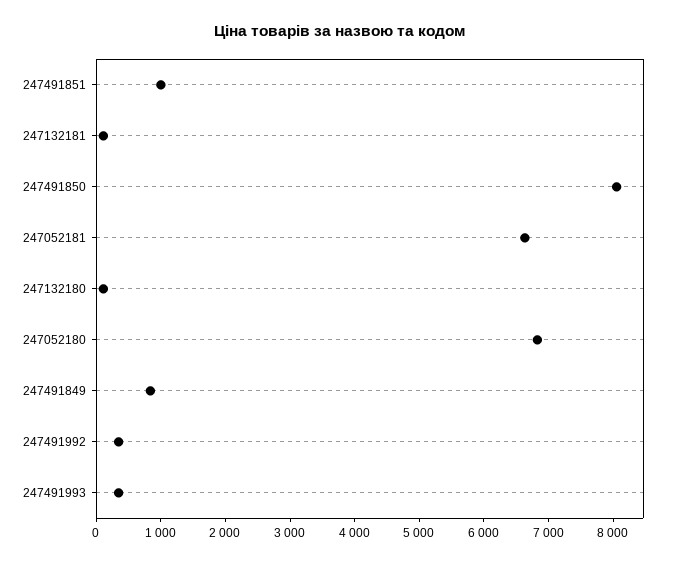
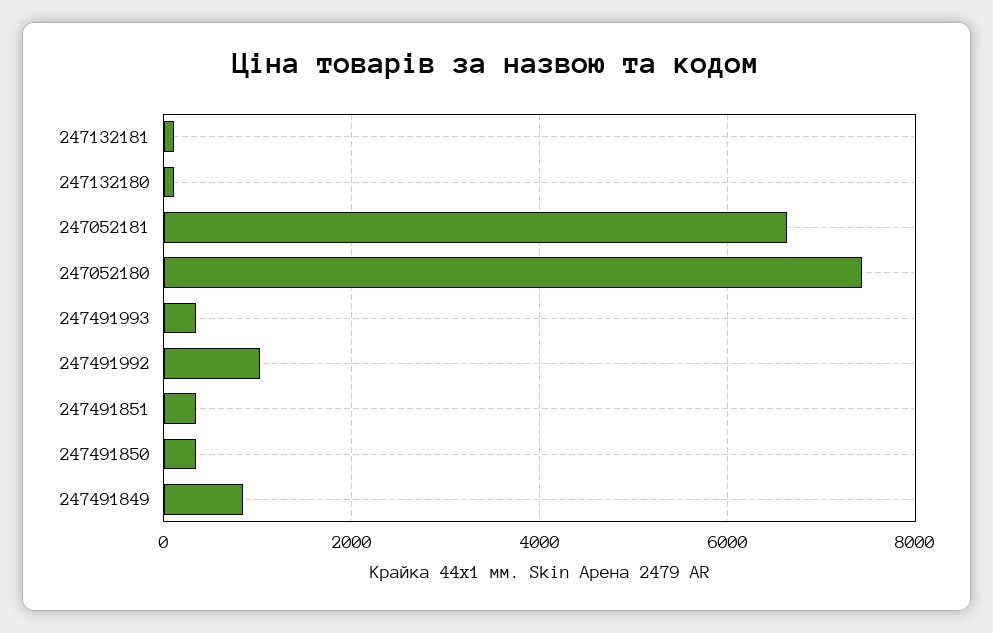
  {
-   "247491851": 1000,
+   "247491851": 400,
    "247132181": 200,
-   "247491850": 8000,
+   "247491850": 400,
    "247052181": 6600,
    "247132180": 200,
-   "247052180": 6800,
+   "247052180": 7400,
    "247491849": 800,
-   "247491992": 400,
+   "247491992": 1000,
    "247491993": 400
  }

